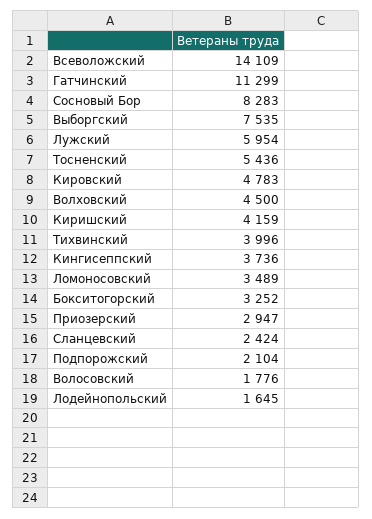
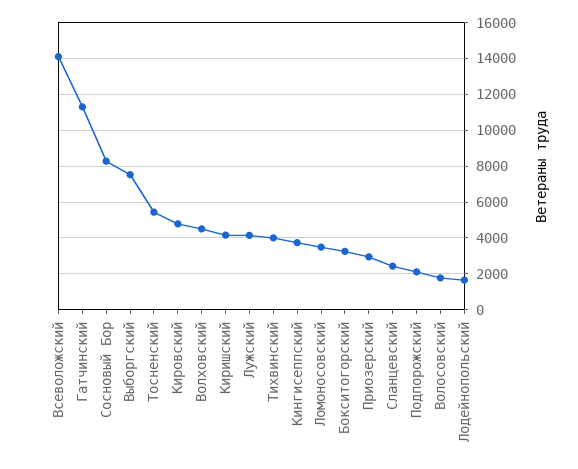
  {
    "Всеволожский": 14109,
    "Гатчинский": 11299,
    "Сосновый Бор": 8283,
    "Выборгский": 7535,
-   "Лужский": 5954,
+   "Лужский": 4000,
    "Тосненский": 5436,
    "Кировский": 4783,
    "Волховский": 4500,
    "Киришский": 4159,
    "Тихвинский": 3996,
    "Кингисеппский": 3736,
    "Ломоносовский": 3489,
    "Бокситогорский": 3252,
    "Приозерский": 2947,
    "Сланцевский": 2424,
    "Подпорожский": 2104,
    "Волосовский": 1776,
    "Лодейнопольский": 1645
  }

